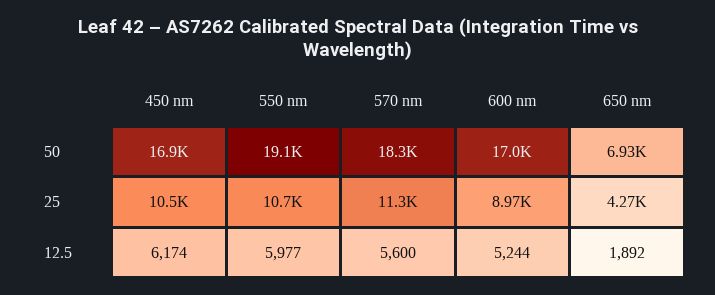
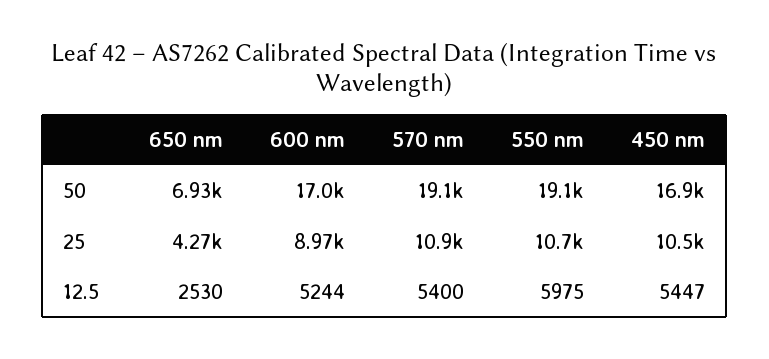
  {
    "450 nm": {
      "50": 16900,
      "25": 10500,
-     "12.5": 6174
+     "12.5": 5447
    },
    "550 nm": {
      "50": 19100,
      "25": 10700,
-     "12.5": 5977
+     "12.5": 5975
    },
    "570 nm": {
-     "50": 18300,
+     "50": 19100,
-     "25": 11300,
+     "25": 10900,
-     "12.5": 5600
+     "12.5": 5400
    },
    "600 nm": {
      "50": 17000,
      "25": 8970,
      "12.5": 5244
    },
    "650 nm": {
      "50": 6930,
      "25": 4270,
-     "12.5": 1892
+     "12.5": 2530
    }
  }

